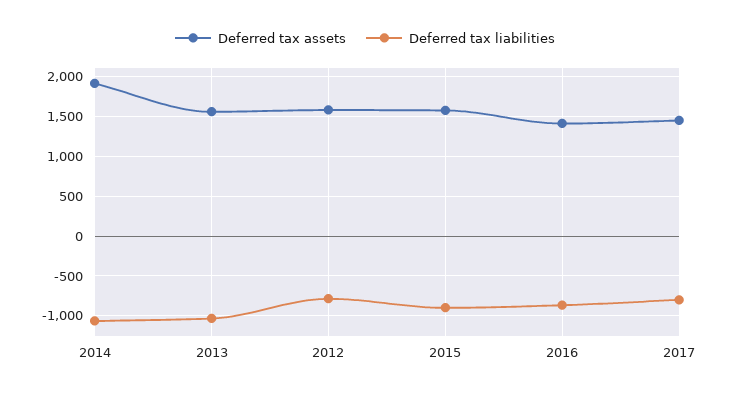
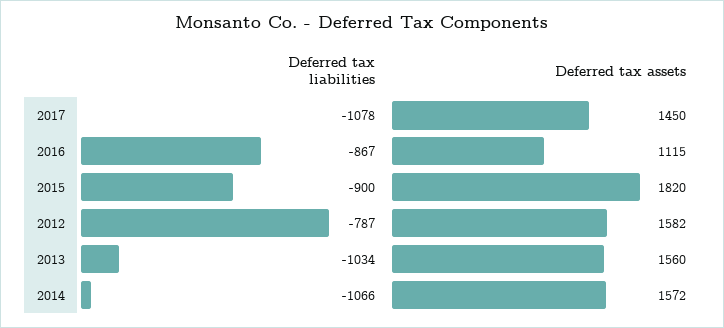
  {
    "Deferred tax assets": {
-     "2014": 1900,
+     "2014": 1572,
      "2013": 1560,
      "2012": 1582,
-     "2015": 1600,
+     "2015": 1820,
-     "2016": 1400,
+     "2016": 1115,
      "2017": 1450
    },
    "Deferred tax liabilities": {
      "2014": -1066,
      "2013": -1034,
      "2012": -787,
      "2015": -900,
      "2016": -867,
-     "2017": -800
+     "2017": -1078
    }
  }

